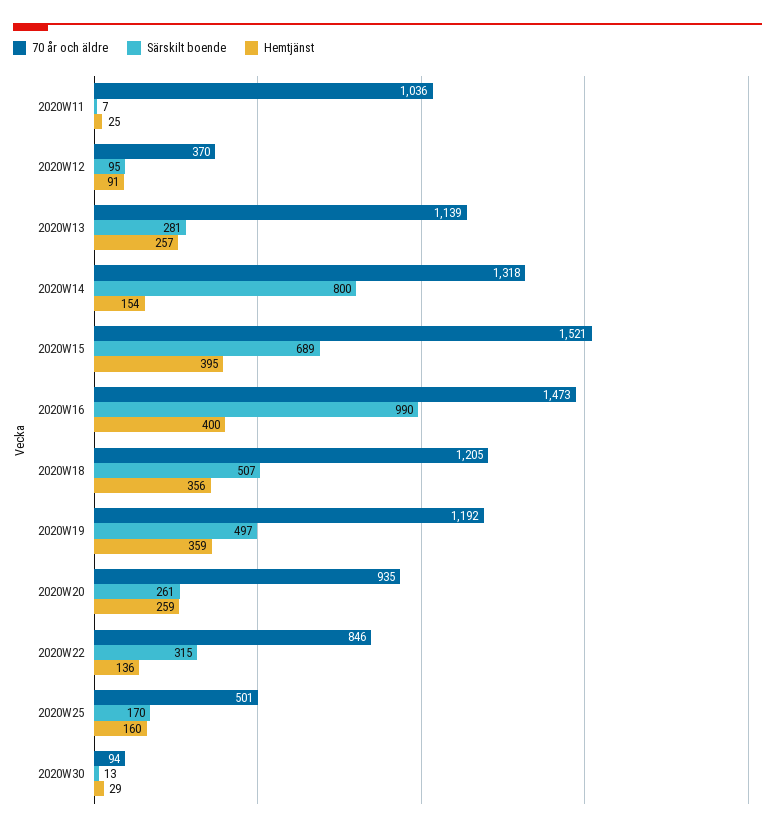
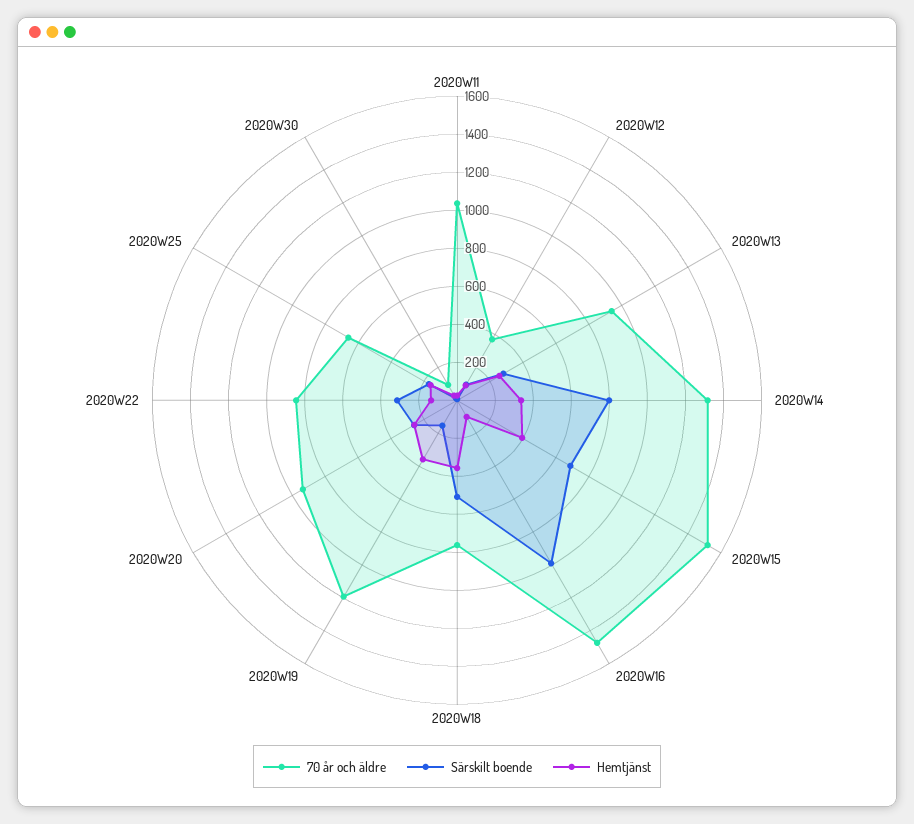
  {
    "70 år och äldre": {
      "2020W11": 1036,
      "2020W12": 370,
-     "2020W13": 1139,
+     "2020W13": 950,
      "2020W14": 1318,
      "2020W15": 1521,
      "2020W16": 1473,
-     "2020W18": 1205,
+     "2020W18": 750,
      "2020W19": 1192,
      "2020W20": 935,
      "2020W22": 846,
-     "2020W25": 501,
+     "2020W25": 650,
      "2020W30": 94
    },
    "Särskilt boende": {
      "2020W11": 7,
      "2020W12": 95,
      "2020W13": 281,
      "2020W14": 800,
      "2020W15": 689,
      "2020W16": 990,
      "2020W18": 507,
-     "2020W19": 497,
+     "2020W19": 150,
      "2020W20": 261,
      "2020W22": 315,
      "2020W25": 170,
      "2020W30": 13
    },
    "Hemtjänst": {
      "2020W11": 25,
      "2020W12": 91,
      "2020W13": 257,
-     "2020W14": 154,
+     "2020W14": 350,
      "2020W15": 395,
-     "2020W16": 400,
+     "2020W16": 100,
      "2020W18": 356,
      "2020W19": 359,
      "2020W20": 259,
      "2020W22": 136,
      "2020W25": 160,
      "2020W30": 29
    }
  }

